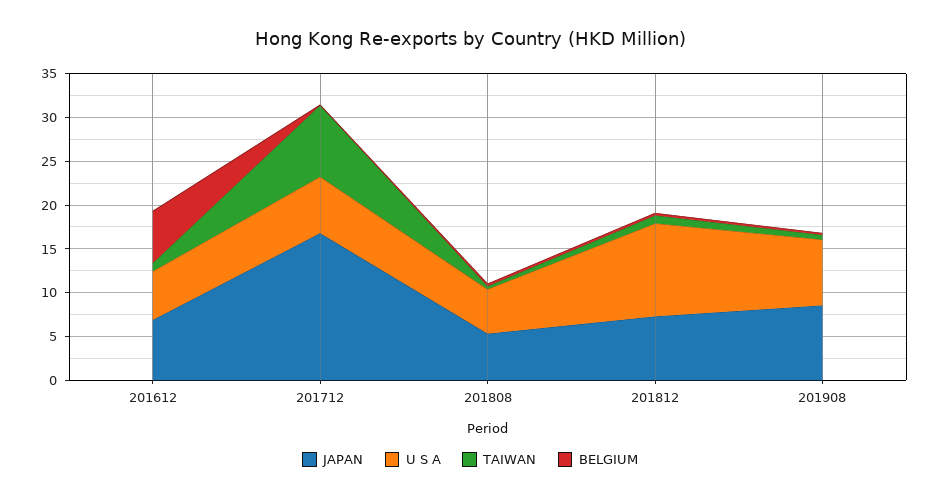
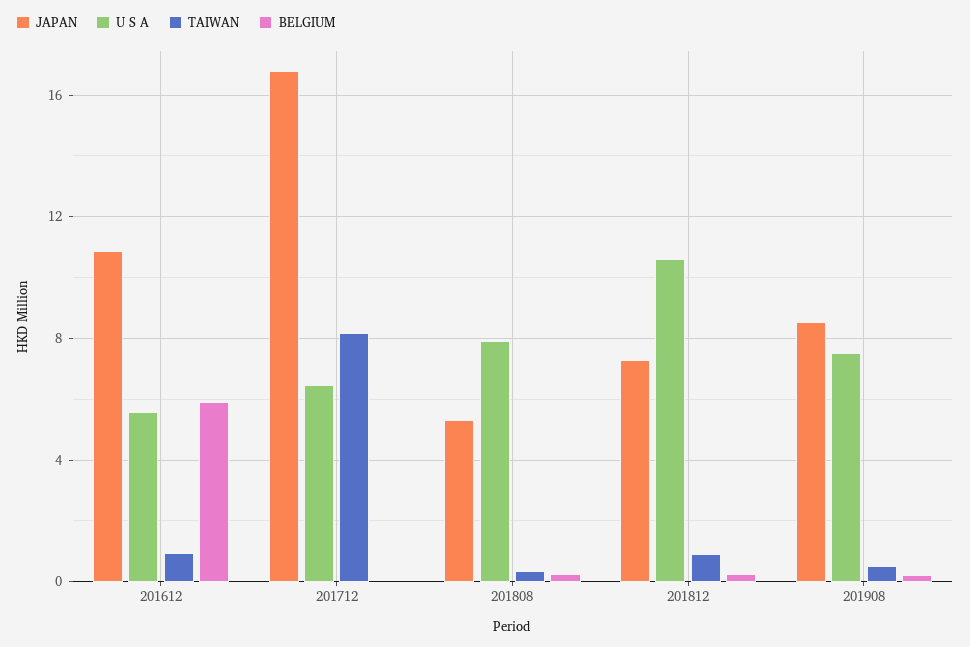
  {
    "JAPAN": {
-     "201612": 7,
+     "201612": 11,
      "201712": 17,
      "201808": 5.5,
      "201812": 7.5,
      "201908": 8.5
    },
    "U S A": {
      "201612": 5.5,
      "201712": 6.5,
-     "201808": 5,
+     "201808": 8,
      "201812": 10.5,
      "201908": 7.5
    },
    "TAIWAN": {
      "201612": 1,
      "201712": 8,
      "201808": 0.5,
      "201812": 1,
      "201908": 0.5
    },
    "BELGIUM": {
      "201612": 6,
      "201712": 0,
      "201808": 0.5,
      "201812": 0.5,
      "201908": 0
    }
  }

